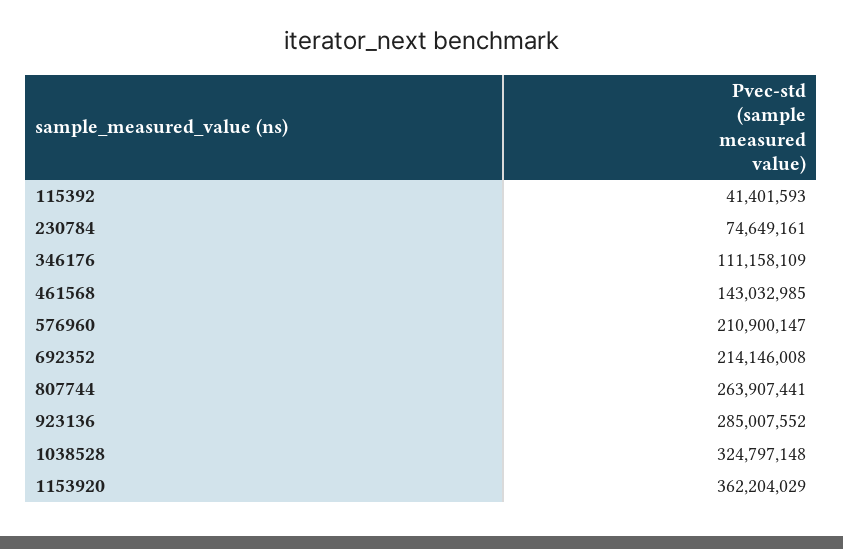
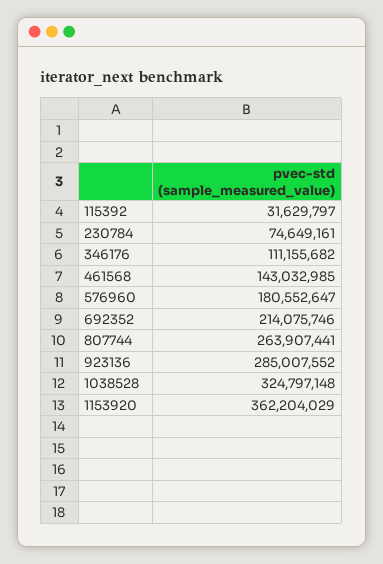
  {
-   "115392": 41401593,
+   "115392": 31629797,
    "230784": 74649161,
-   "346176": 111158109,
+   "346176": 111155682,
    "461568": 143032985,
-   "576960": 210900147,
+   "576960": 180552647,
-   "692352": 214146008,
+   "692352": 214075746,
    "807744": 263907441,
    "923136": 285007552,
    "1038528": 324797148,
    "1153920": 362204029
  }

